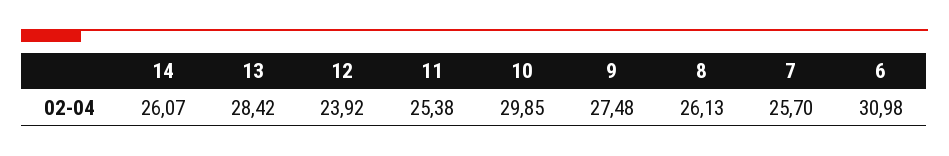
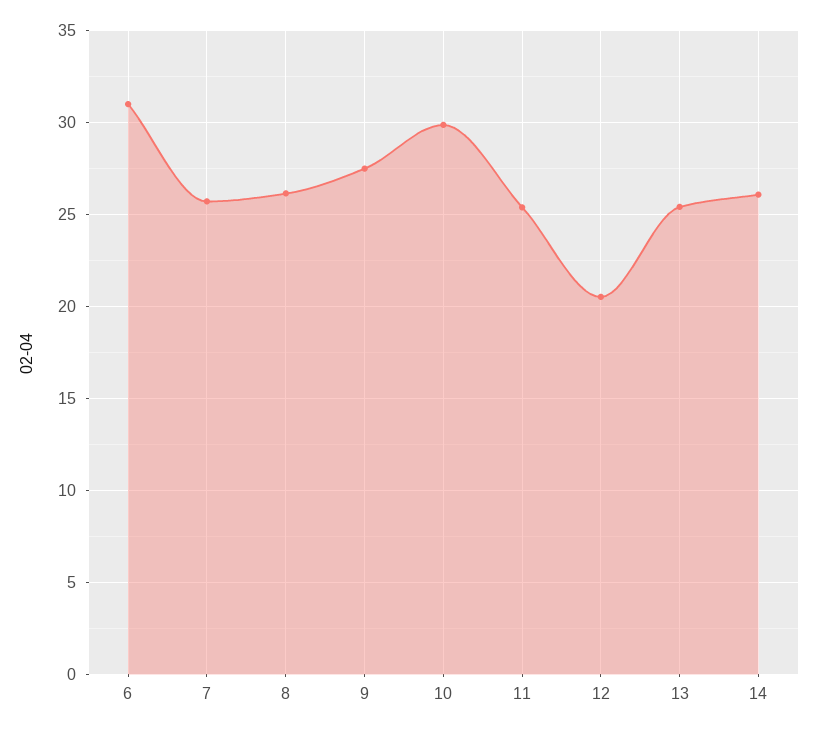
  {
    "14": 26.07,
-   "13": 28.42,
+   "13": 25.5,
-   "12": 23.92,
+   "12": 20.5,
    "11": 25.38,
    "10": 29.85,
    "9": 27.48,
    "8": 26.13,
    "7": 25.7,
    "6": 30.98
  }

